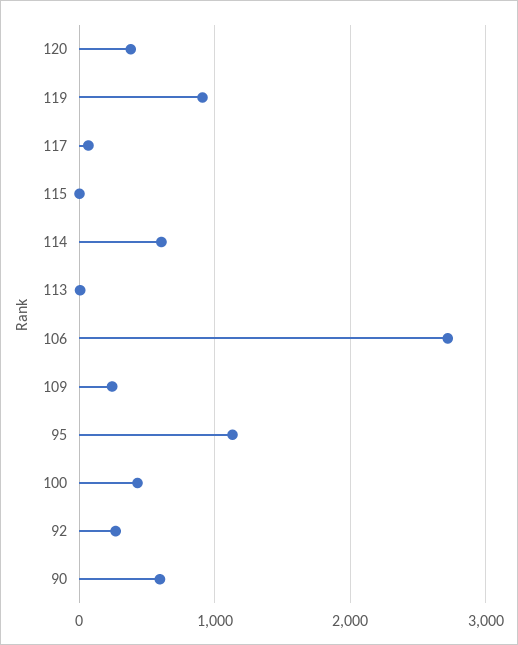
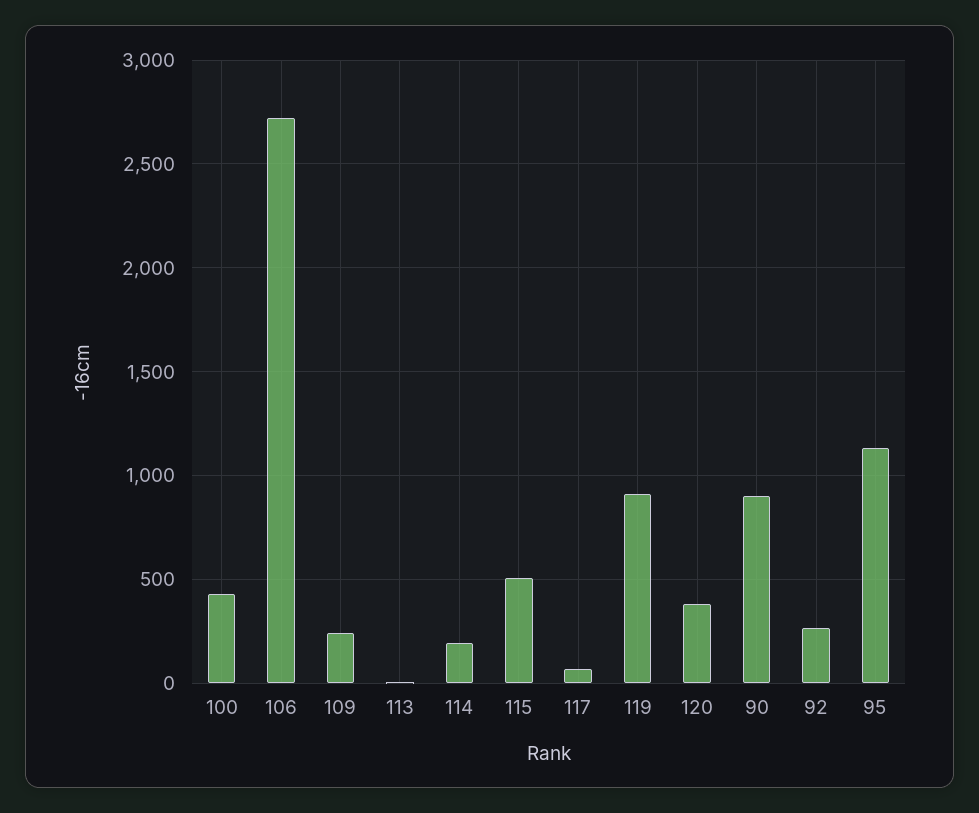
  {
    "120": 400,
    "119": 900,
    "117": 50,
-   "115": 0,
+   "115": 500,
-   "114": 600,
+   "114": 200,
    "113": 0,
    "106": 2700,
    "109": 250,
    "95": 1150,
    "100": 450,
    "92": 250,
-   "90": 600
+   "90": 900
  }

